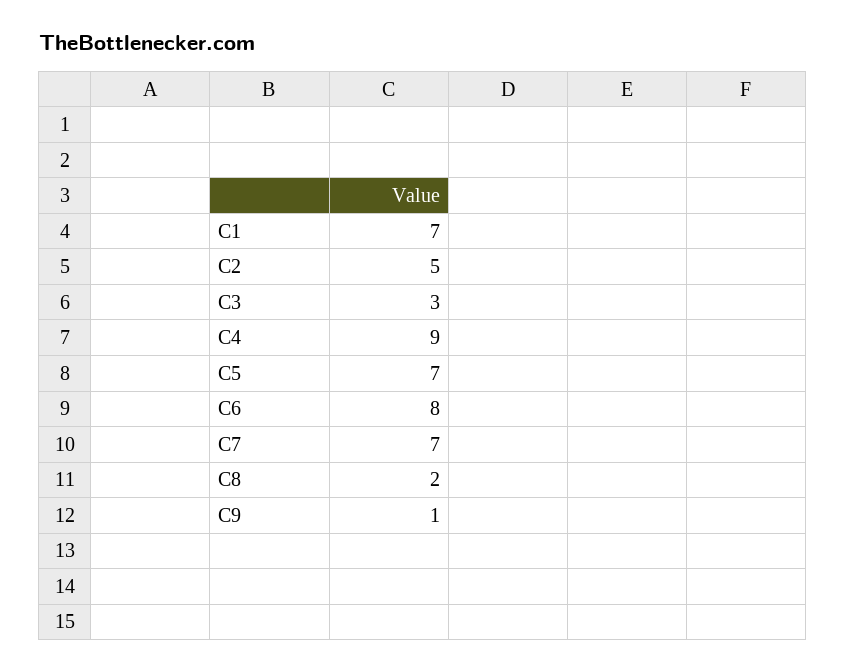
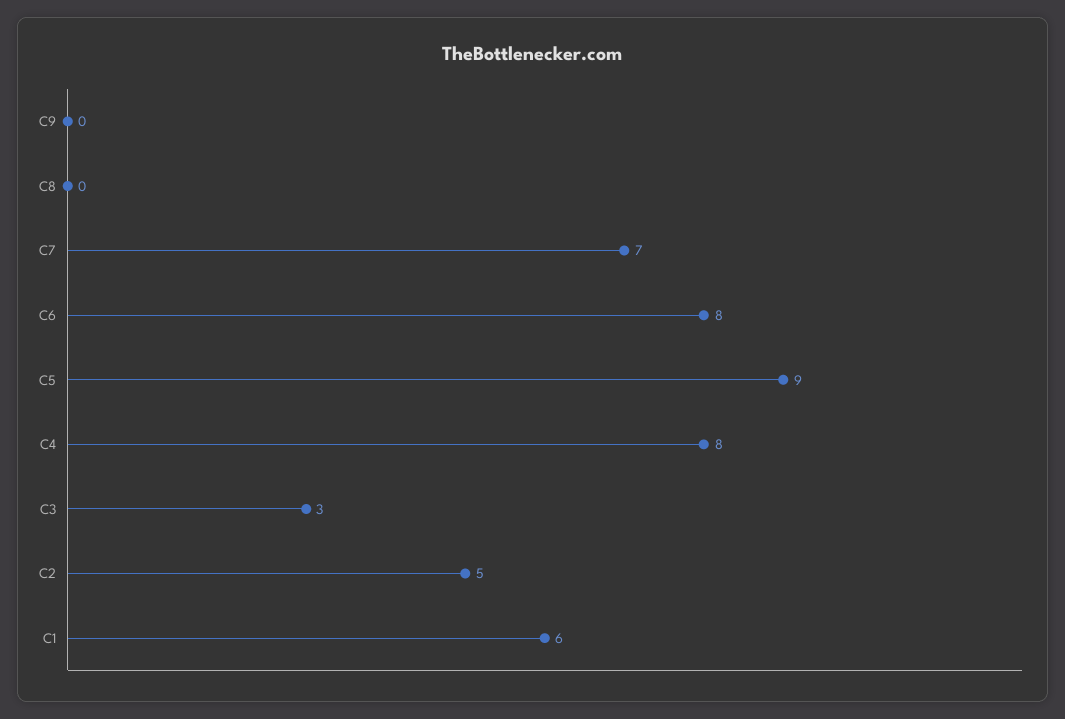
  {
-   "C1": 7,
+   "C1": 6,
    "C2": 5,
    "C3": 3,
-   "C4": 9,
+   "C4": 8,
-   "C5": 7,
+   "C5": 9,
    "C6": 8,
    "C7": 7,
-   "C8": 2,
+   "C8": 0,
-   "C9": 1
+   "C9": 0
  }

